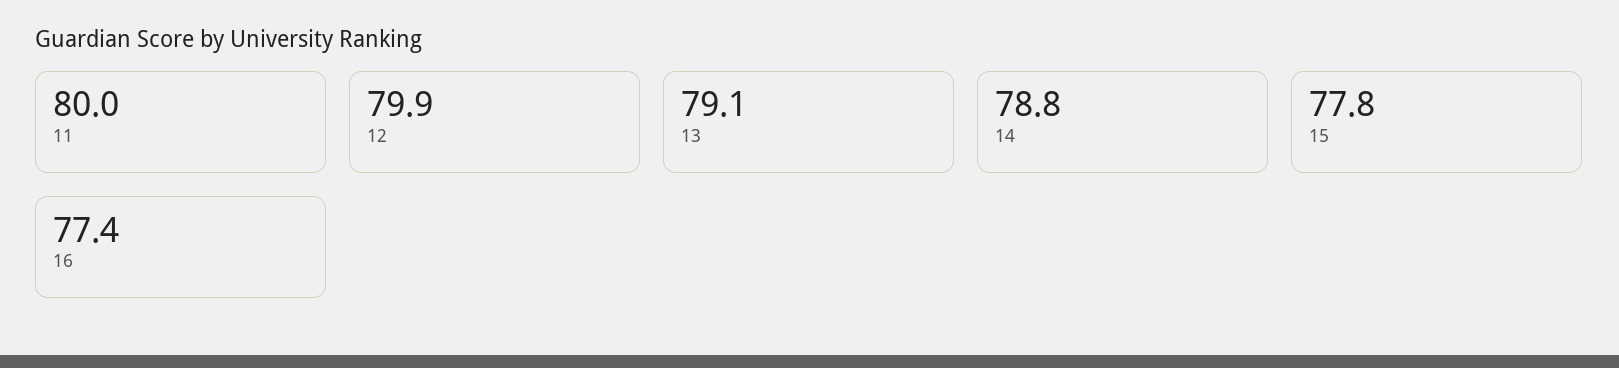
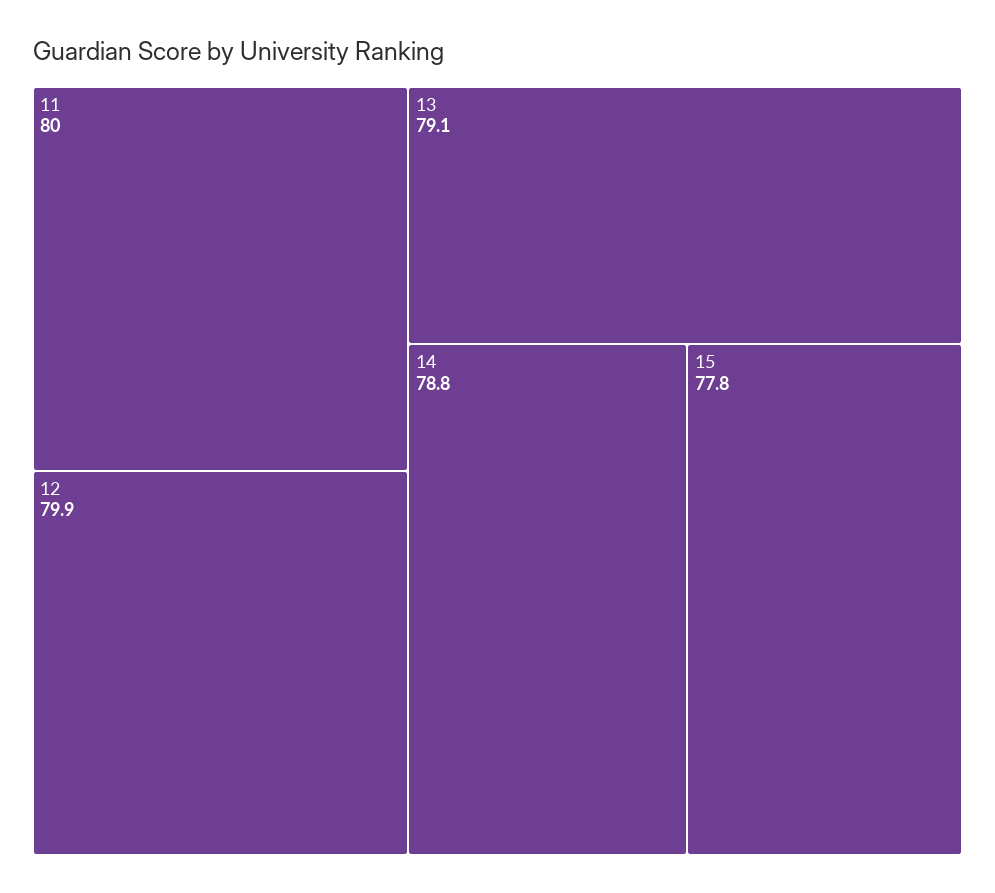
  {
    "11": 80,
    "12": 79.9,
    "13": 79.1,
    "14": 78.8,
-   "15": 77.8,
+   "15": 77.8
-   "16": 77.4
  }

